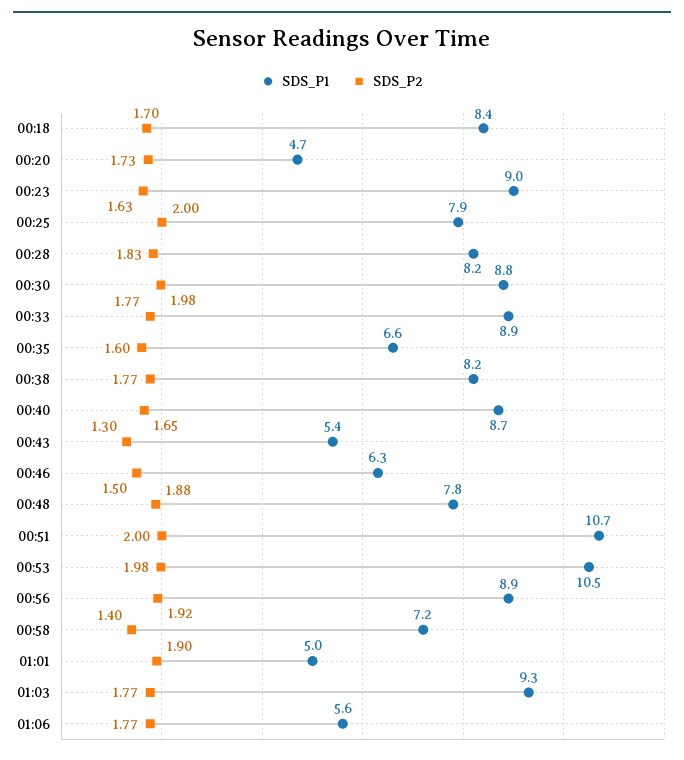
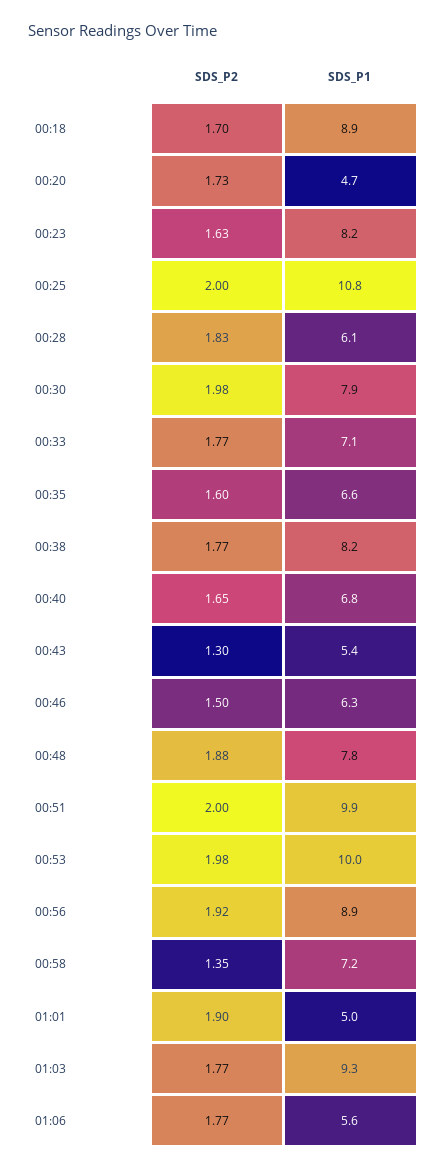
  {
    "SDS_P1": {
-     "00:18": 8.4,
+     "00:18": 8.9,
      "00:20": 4.7,
-     "00:23": 9,
+     "00:23": 8.2,
-     "00:25": 7.9,
+     "00:25": 10.8,
-     "00:28": 8.2,
+     "00:28": 6.1,
-     "00:30": 8.8,
+     "00:30": 7.9,
-     "00:33": 8.9,
+     "00:33": 7.1,
      "00:35": 6.6,
      "00:38": 8.2,
-     "00:40": 8.7,
+     "00:40": 6.8,
      "00:43": 5.4,
      "00:46": 6.3,
      "00:48": 7.8,
-     "00:51": 10.7,
+     "00:51": 9.9,
-     "00:53": 10.5,
+     "00:53": 10,
      "00:56": 8.9,
      "00:58": 7.2,
      "01:01": 5,
      "01:03": 9.3,
      "01:06": 5.6
    },
    "SDS_P2": {
      "00:18": 1.7,
      "00:20": 1.73,
      "00:23": 1.63,
      "00:25": 2,
      "00:28": 1.83,
      "00:30": 1.98,
      "00:33": 1.77,
      "00:35": 1.6,
      "00:38": 1.77,
      "00:40": 1.65,
      "00:43": 1.3,
      "00:46": 1.5,
      "00:48": 1.88,
      "00:51": 2,
      "00:53": 1.98,
      "00:56": 1.92,
-     "00:58": 1.4,
+     "00:58": 1.35,
      "01:01": 1.9,
      "01:03": 1.77,
      "01:06": 1.77
    }
  }

